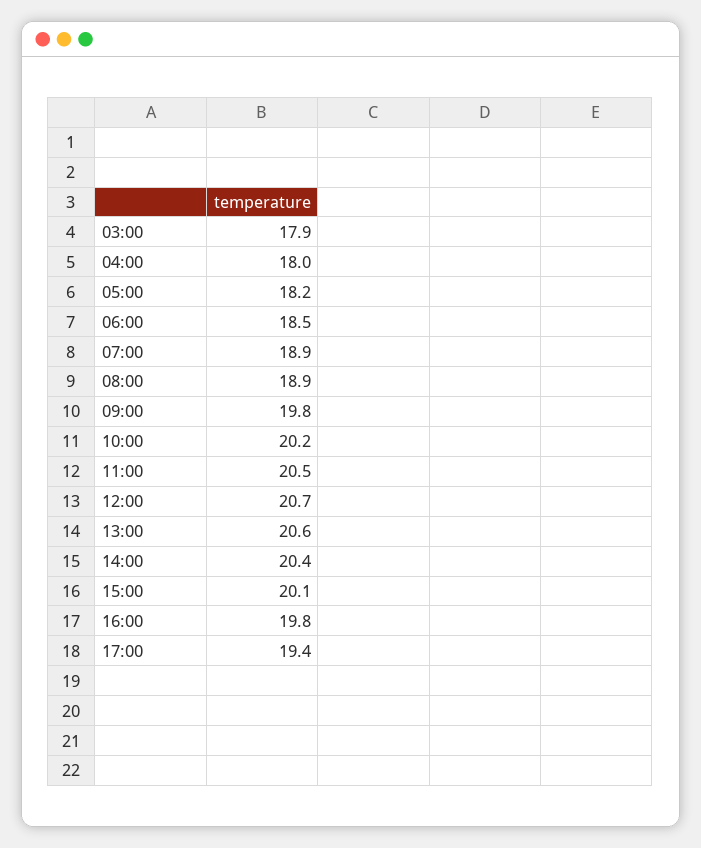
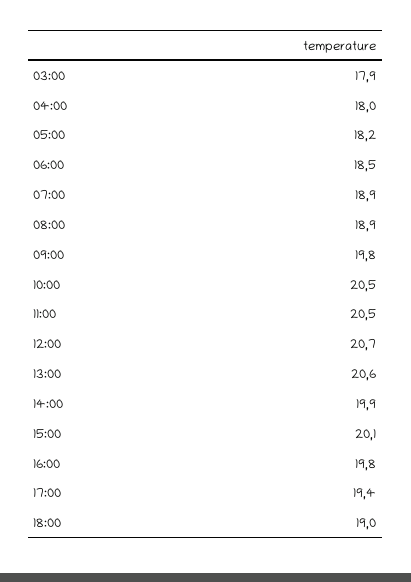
  {
    "03:00": 17.9,
    "04:00": 18,
    "05:00": 18.2,
    "06:00": 18.5,
    "07:00": 18.9,
    "08:00": 18.9,
    "09:00": 19.8,
-   "10:00": 20.2,
+   "10:00": 20.5,
    "11:00": 20.5,
    "12:00": 20.7,
    "13:00": 20.6,
-   "14:00": 20.4,
+   "14:00": 19.9,
    "15:00": 20.1,
    "16:00": 19.8,
-   "17:00": 19.4
+   "17:00": 19.4,
+   "18:00": 19
  }

